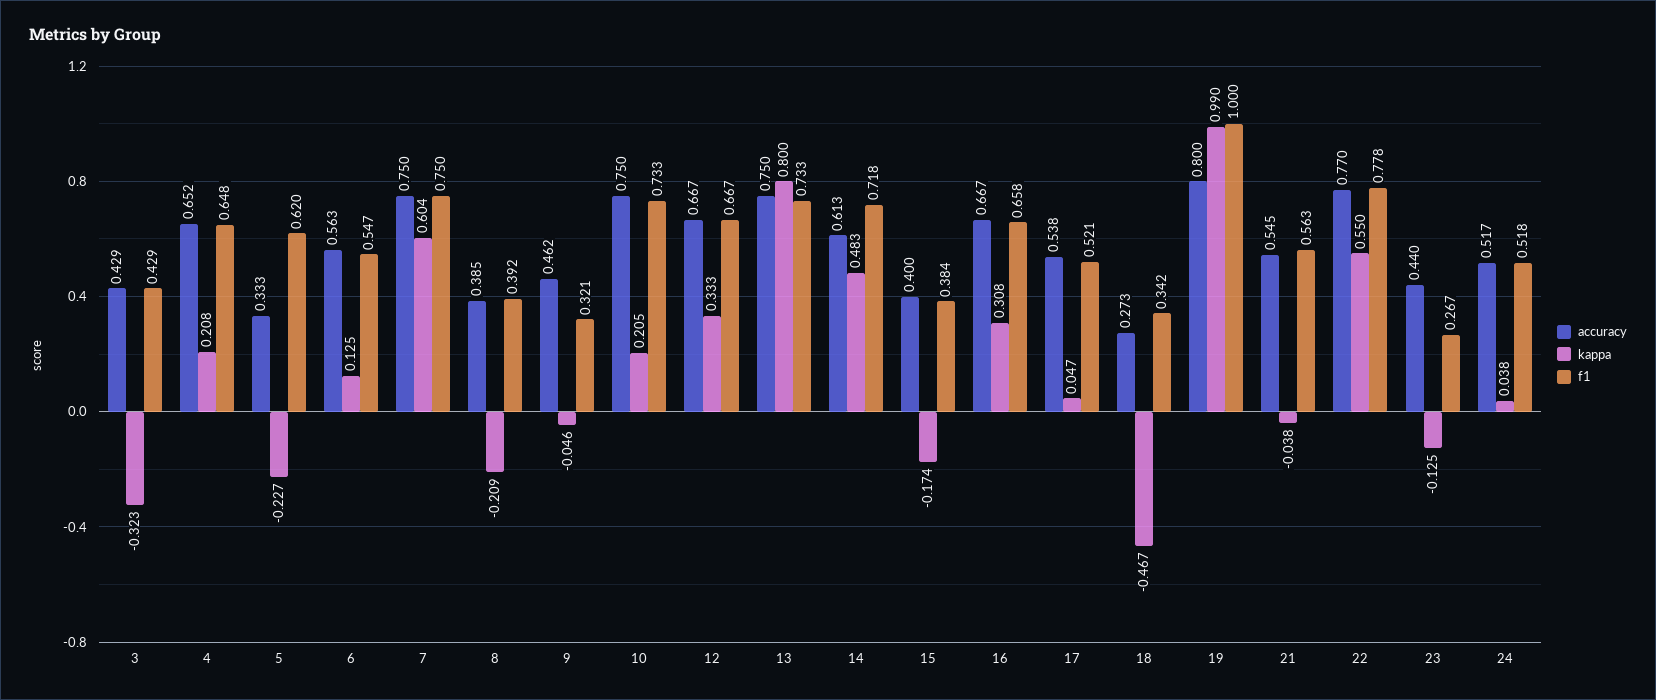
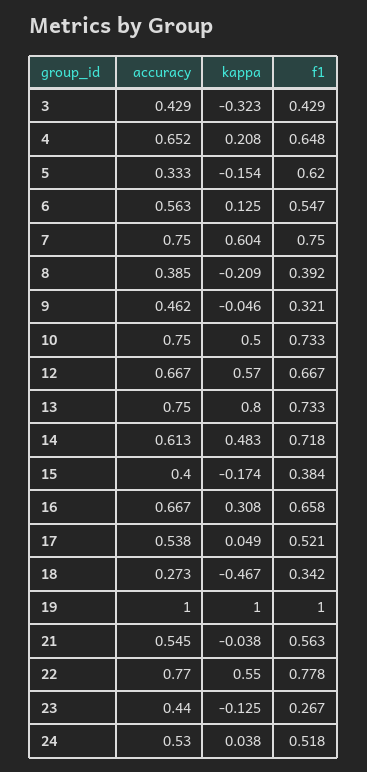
  {
    "accuracy": {
      "3": 0.429,
      "4": 0.652,
      "5": 0.333,
      "6": 0.563,
      "7": 0.75,
      "8": 0.385,
      "9": 0.462,
      "10": 0.75,
      "12": 0.667,
      "13": 0.75,
      "14": 0.613,
      "15": 0.4,
      "16": 0.667,
      "17": 0.538,
      "18": 0.273,
-     "19": 0.8,
+     "19": 1,
      "21": 0.545,
      "22": 0.77,
      "23": 0.44,
-     "24": 0.517
+     "24": 0.53
    },
    "kappa": {
      "3": -0.323,
      "4": 0.208,
-     "5": -0.227,
+     "5": -0.154,
      "6": 0.125,
      "7": 0.604,
      "8": -0.209,
      "9": -0.046,
-     "10": 0.205,
+     "10": 0.5,
-     "12": 0.333,
+     "12": 0.57,
      "13": 0.8,
      "14": 0.483,
      "15": -0.174,
      "16": 0.308,
-     "17": 0.047,
+     "17": 0.049,
      "18": -0.467,
-     "19": 0.99,
+     "19": 1,
      "21": -0.038,
      "22": 0.55,
      "23": -0.125,
      "24": 0.038
    },
    "f1": {
      "3": 0.429,
      "4": 0.648,
      "5": 0.62,
      "6": 0.547,
      "7": 0.75,
      "8": 0.392,
      "9": 0.321,
      "10": 0.733,
      "12": 0.667,
      "13": 0.733,
      "14": 0.718,
      "15": 0.384,
      "16": 0.658,
      "17": 0.521,
      "18": 0.342,
      "19": 1,
      "21": 0.563,
      "22": 0.778,
      "23": 0.267,
      "24": 0.518
    }
  }

